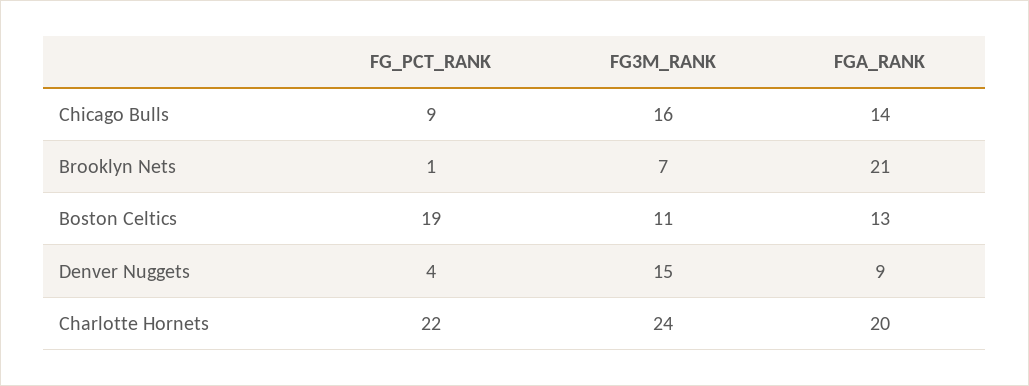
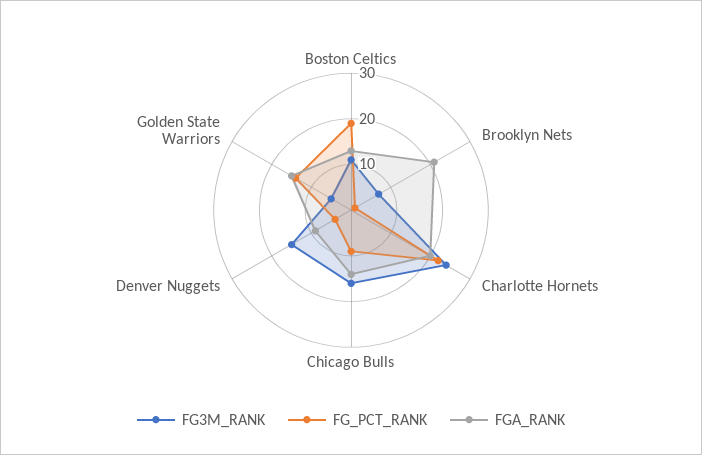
  {
    "FG_PCT_RANK": {
      "Chicago Bulls": 9,
      "Brooklyn Nets": 1,
      "Boston Celtics": 19,
      "Denver Nuggets": 4,
-     "Charlotte Hornets": 22
+     "Charlotte Hornets": 22,
+     "Golden State Warriors": 15
    },
    "FG3M_RANK": {
      "Chicago Bulls": 16,
      "Brooklyn Nets": 7,
      "Boston Celtics": 11,
      "Denver Nuggets": 15,
-     "Charlotte Hornets": 24
+     "Charlotte Hornets": 24,
+     "Golden State Warriors": 5
    },
    "FGA_RANK": {
      "Chicago Bulls": 14,
      "Brooklyn Nets": 21,
      "Boston Celtics": 13,
      "Denver Nuggets": 9,
-     "Charlotte Hornets": 20
+     "Charlotte Hornets": 20,
+     "Golden State Warriors": 15
    }
  }

